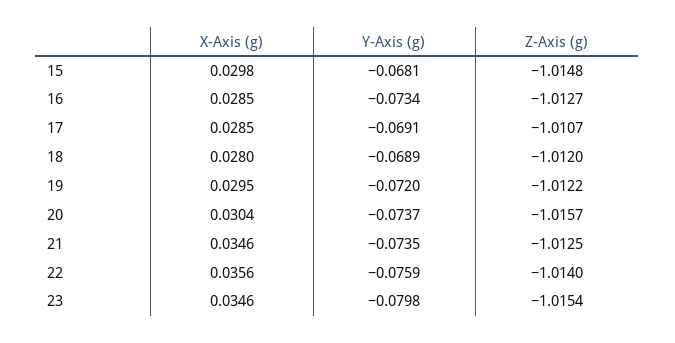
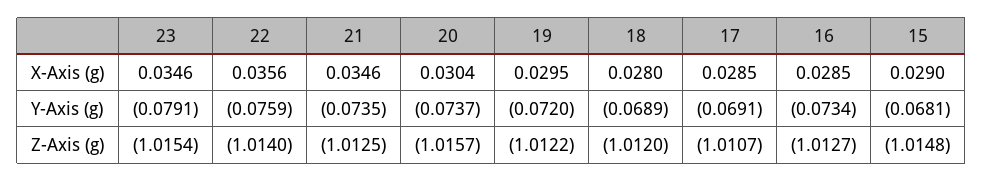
  {
    "X-Axis (g)": {
-     "15": 0.0298,
+     "15": 0.029,
      "16": 0.0285,
      "17": 0.0285,
      "18": 0.028,
      "19": 0.0295,
      "20": 0.0304,
      "21": 0.0346,
      "22": 0.0356,
      "23": 0.0346
    },
    "Y-Axis (g)": {
      "15": -0.0681,
      "16": -0.0734,
      "17": -0.0691,
      "18": -0.0689,
      "19": -0.072,
      "20": -0.0737,
      "21": -0.0735,
      "22": -0.0759,
-     "23": -0.0798
+     "23": -0.0791
    },
    "Z-Axis (g)": {
      "15": -1.0148,
      "16": -1.0127,
      "17": -1.0107,
      "18": -1.012,
      "19": -1.0122,
      "20": -1.0157,
      "21": -1.0125,
      "22": -1.014,
      "23": -1.0154
    }
  }

